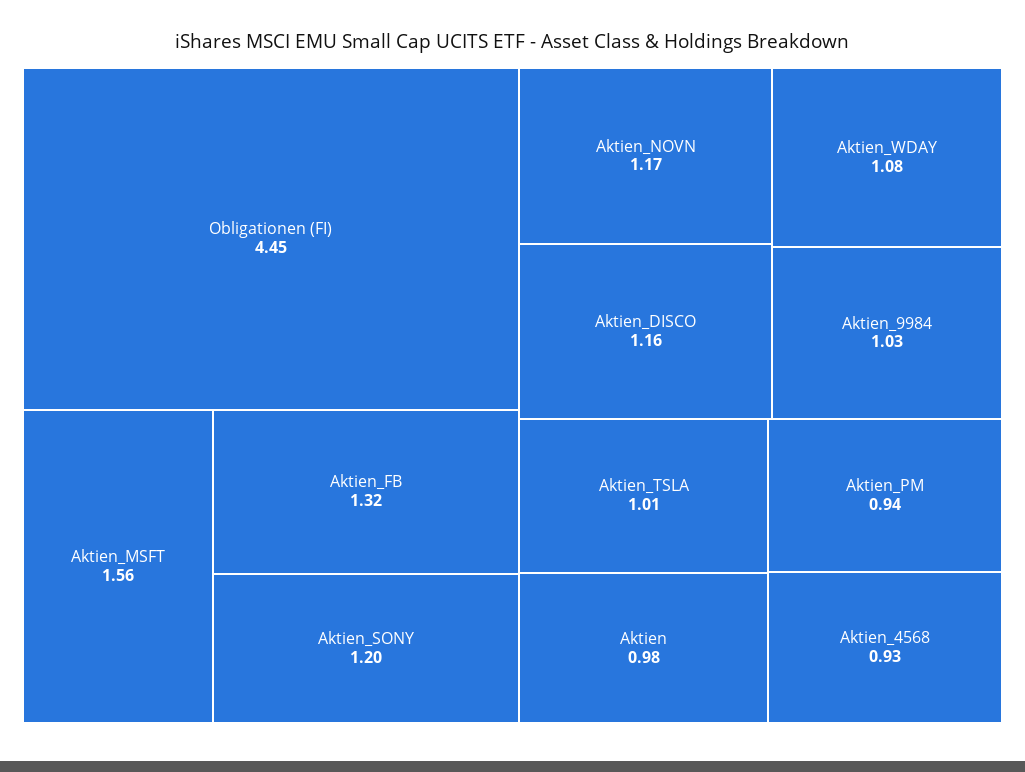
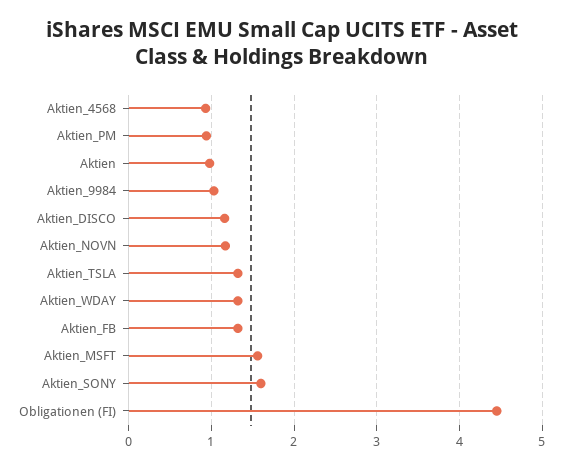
  {
    "Obligationen (FI)": 4.45,
    "Aktien_MSFT": 1.56,
    "Aktien_FB": 1.32,
-   "Aktien_SONY": 1.2,
+   "Aktien_SONY": 1.6,
    "Aktien_NOVN": 1.17,
    "Aktien_DISCO": 1.16,
-   "Aktien_WDAY": 1.08,
+   "Aktien_WDAY": 1.3,
    "Aktien_9984": 1.03,
-   "Aktien_TSLA": 1.01,
+   "Aktien_TSLA": 1.3,
    "Aktien": 0.98,
    "Aktien_PM": 0.94,
    "Aktien_4568": 0.93
  }

